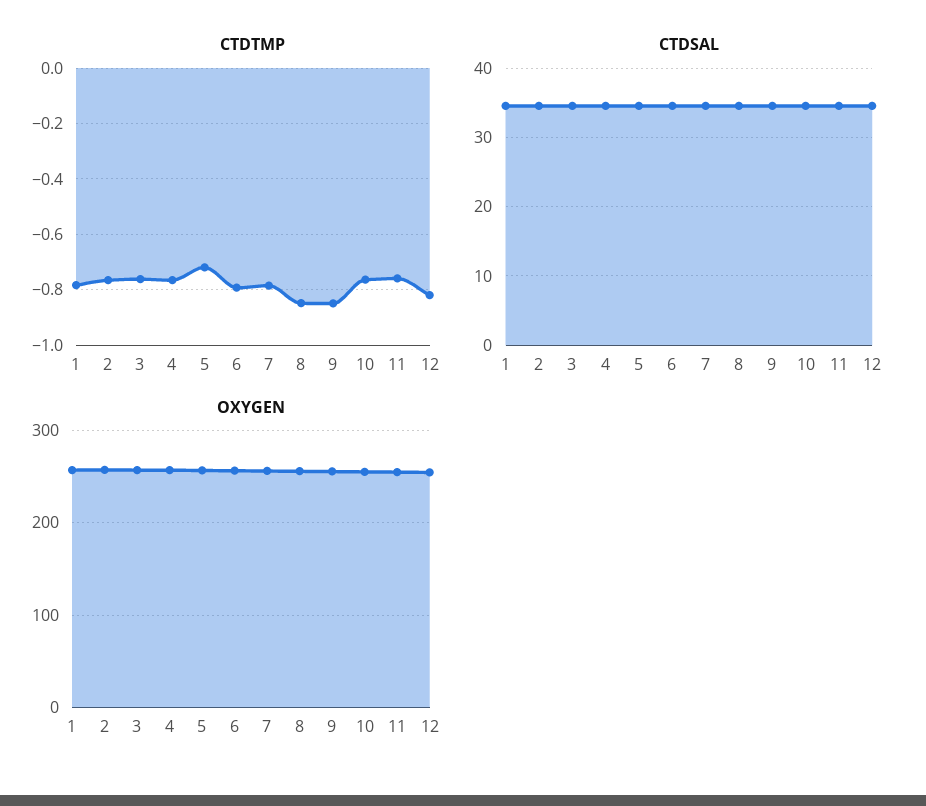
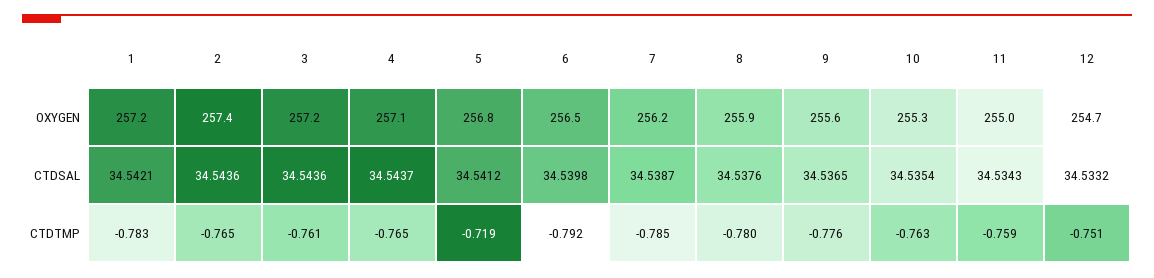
  {
    "CTDTMP": {
      "1": -0.783,
      "2": -0.765,
      "3": -0.761,
      "4": -0.765,
      "5": -0.719,
      "6": -0.792,
      "7": -0.785,
-     "8": -0.85,
+     "8": -0.78,
-     "9": -0.85,
+     "9": -0.776,
      "10": -0.763,
      "11": -0.759,
-     "12": -0.825
+     "12": -0.751
    },
    "CTDSAL": {
      "1": 34.5421,
      "2": 34.5436,
      "3": 34.5436,
      "4": 34.5437,
      "5": 34.5412,
      "6": 34.5398,
      "7": 34.5387,
      "8": 34.5376,
      "9": 34.5365,
      "10": 34.5354,
      "11": 34.5343,
      "12": 34.5332
    },
    "OXYGEN": {
      "1": 257.2,
      "2": 257.4,
      "3": 257.2,
      "4": 257.1,
      "5": 256.8,
      "6": 256.5,
      "7": 256.2,
      "8": 255.9,
      "9": 255.6,
      "10": 255.3,
      "11": 255,
      "12": 254.7
    }
  }

